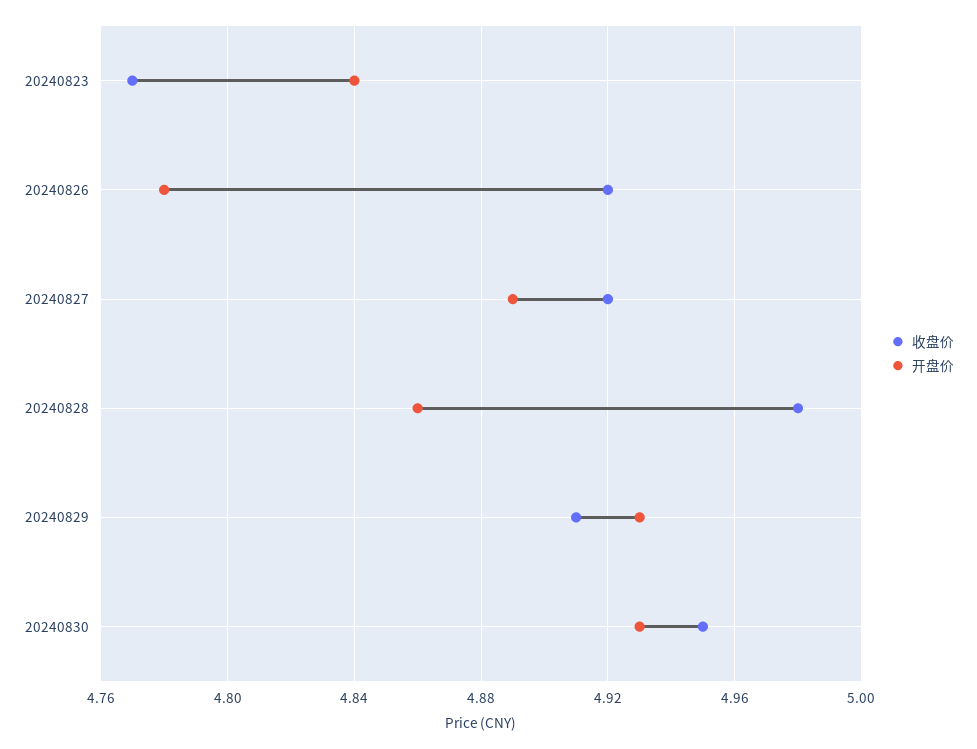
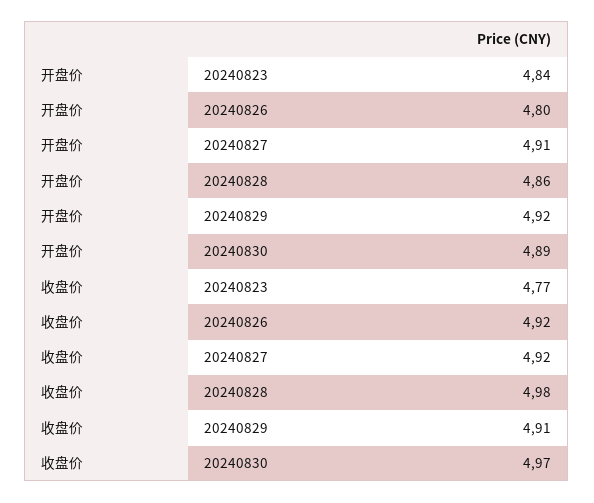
  {
    "收盘价": {
      "20240823": 4.77,
      "20240826": 4.92,
      "20240827": 4.92,
      "20240828": 4.98,
      "20240829": 4.91,
-     "20240830": 4.95
+     "20240830": 4.97
    },
    "开盘价": {
      "20240823": 4.84,
-     "20240826": 4.78,
+     "20240826": 4.8,
-     "20240827": 4.89,
+     "20240827": 4.91,
      "20240828": 4.86,
-     "20240829": 4.93,
+     "20240829": 4.92,
-     "20240830": 4.93
+     "20240830": 4.89
    }
  }

